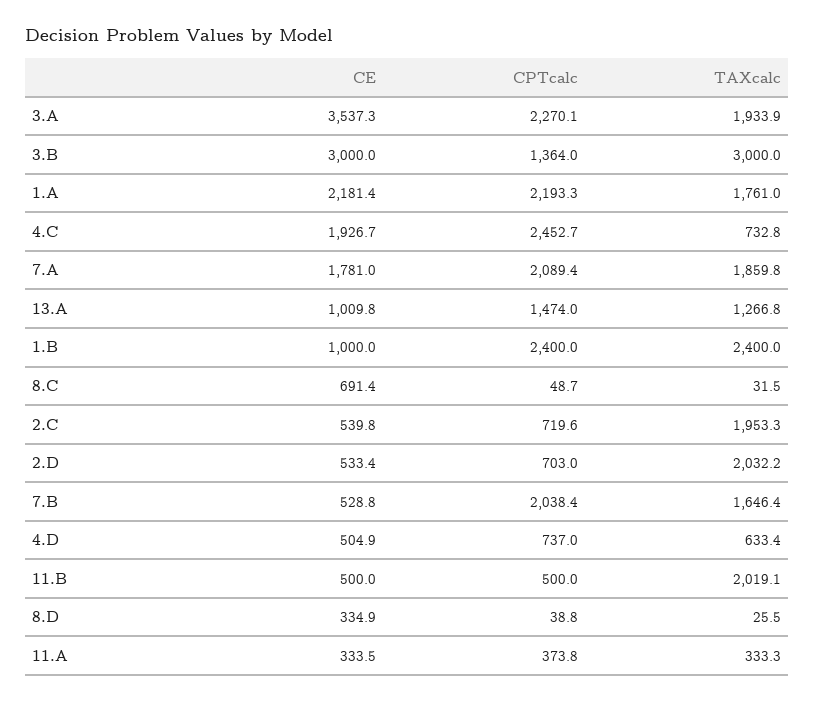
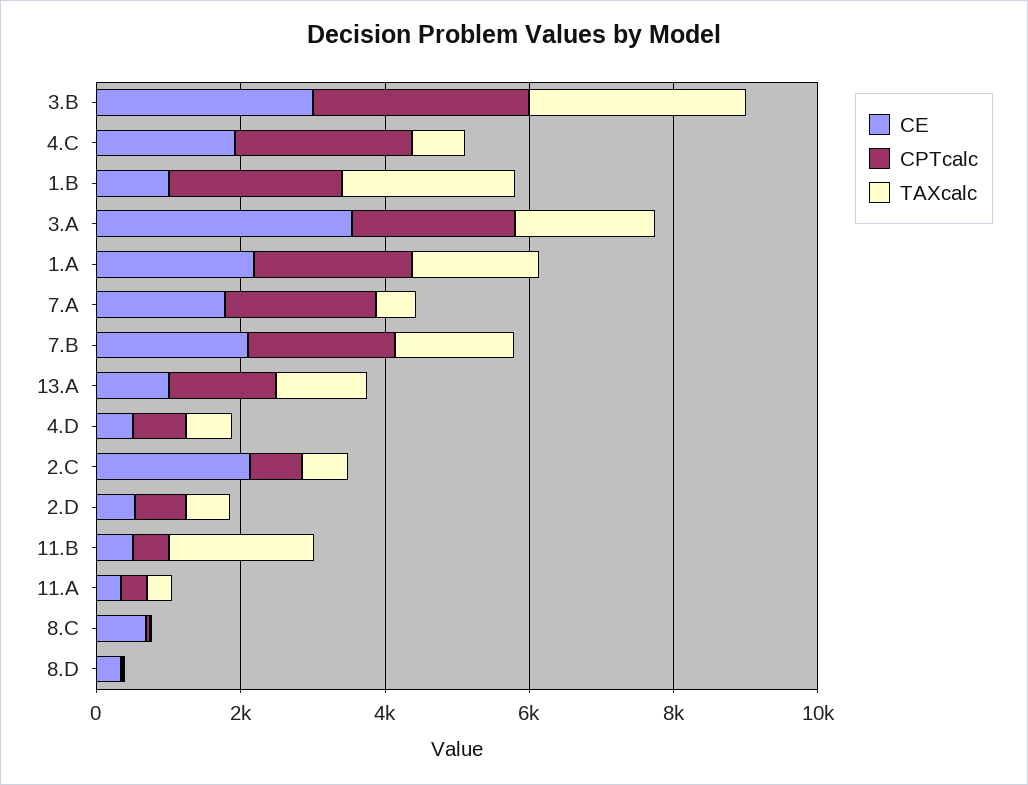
  {
    "CE": {
      "3.A": 3537.3,
      "3.B": 3000,
      "1.A": 2181.4,
      "4.C": 1926.7,
      "7.A": 1781,
      "13.A": 1009.8,
      "1.B": 1000,
      "8.C": 691.4,
-     "2.C": 539.8,
+     "2.C": 2000,
      "2.D": 533.4,
-     "7.B": 528.8,
+     "7.B": 2000,
      "4.D": 504.9,
      "11.B": 500,
      "8.D": 334.9,
      "11.A": 333.5
    },
    "CPTcalc": {
      "3.A": 2270.1,
-     "3.B": 1364,
+     "3.B": 3000,
      "1.A": 2193.3,
      "4.C": 2452.7,
      "7.A": 2089.4,
      "13.A": 1474,
      "1.B": 2400,
      "8.C": 48.7,
      "2.C": 719.6,
      "2.D": 703,
      "7.B": 2038.4,
      "4.D": 737,
      "11.B": 500,
      "8.D": 38.8,
      "11.A": 373.8
    },
    "TAXcalc": {
      "3.A": 1933.9,
      "3.B": 3000,
      "1.A": 1761,
      "4.C": 732.8,
-     "7.A": 1859.8,
+     "7.A": 500,
      "13.A": 1266.8,
      "1.B": 2400,
      "8.C": 31.5,
-     "2.C": 1953.3,
+     "2.C": 500,
-     "2.D": 2032.2,
+     "2.D": 500,
      "7.B": 1646.4,
      "4.D": 633.4,
      "11.B": 2019.1,
      "8.D": 25.5,
      "11.A": 333.3
    }
  }

